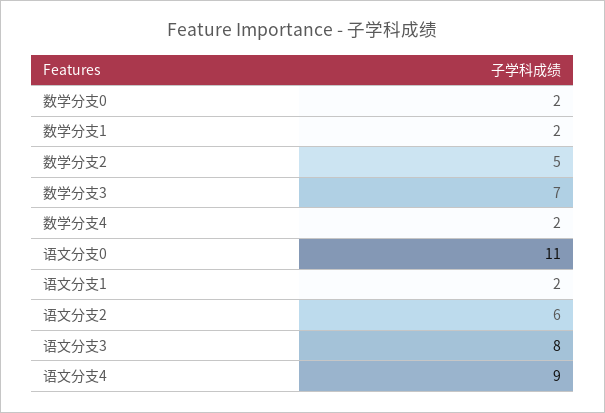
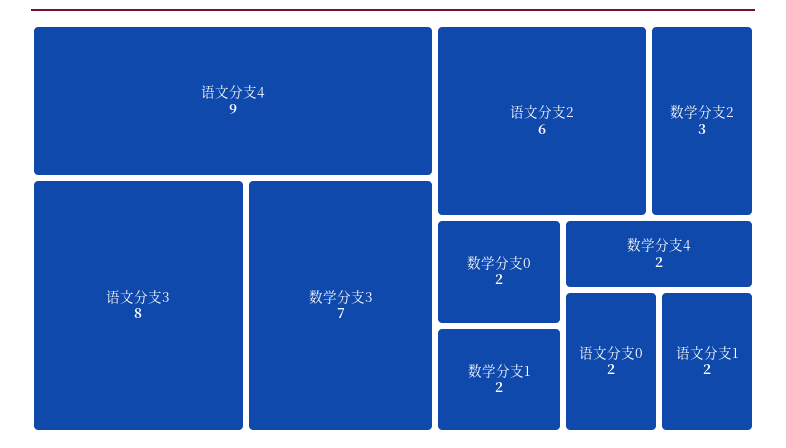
  {
    "数学分支0": 2,
    "数学分支1": 2,
-   "数学分支2": 5,
+   "数学分支2": 3,
    "数学分支3": 7,
    "数学分支4": 2,
-   "语文分支0": 11,
+   "语文分支0": 2,
    "语文分支1": 2,
    "语文分支2": 6,
    "语文分支3": 8,
    "语文分支4": 9
  }

